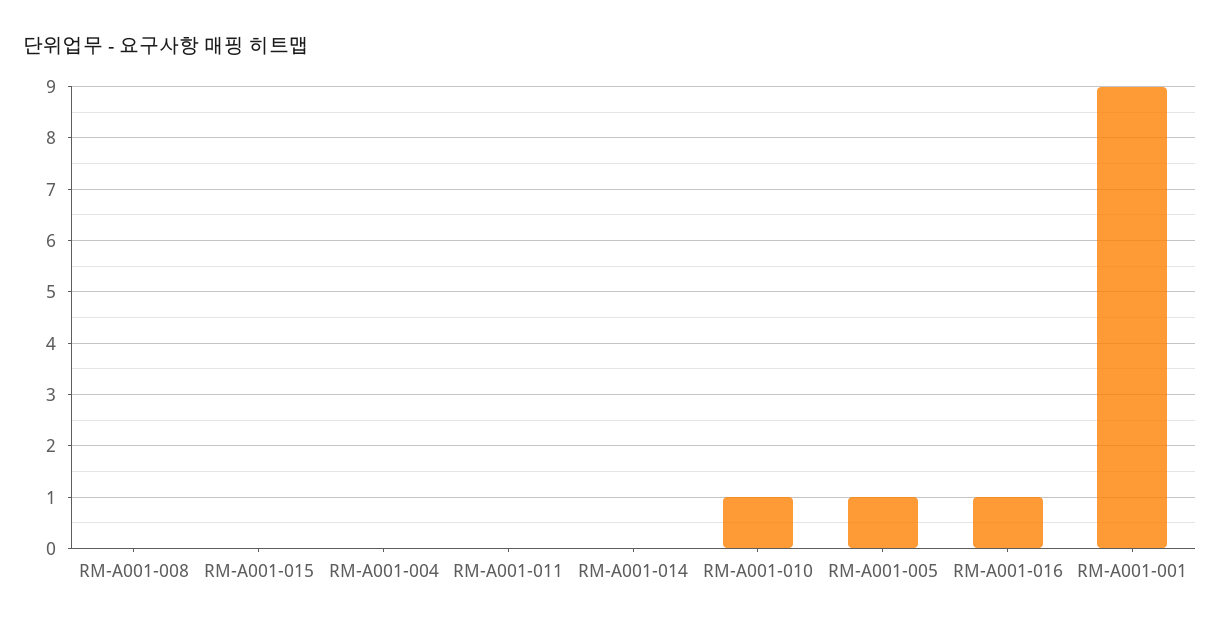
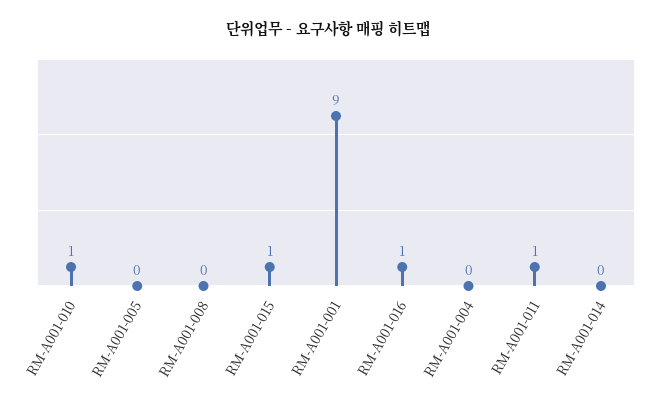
  {
    "RM-A001-008": 0,
-   "RM-A001-015": 0,
+   "RM-A001-015": 1,
    "RM-A001-004": 0,
-   "RM-A001-011": 0,
+   "RM-A001-011": 1,
    "RM-A001-014": 0,
    "RM-A001-010": 1,
-   "RM-A001-005": 1,
+   "RM-A001-005": 0,
    "RM-A001-016": 1,
    "RM-A001-001": 9
  }

